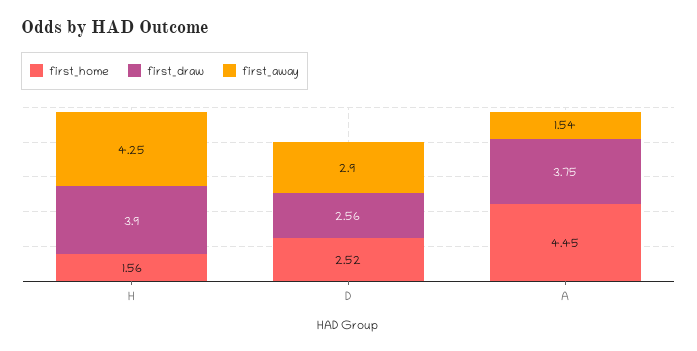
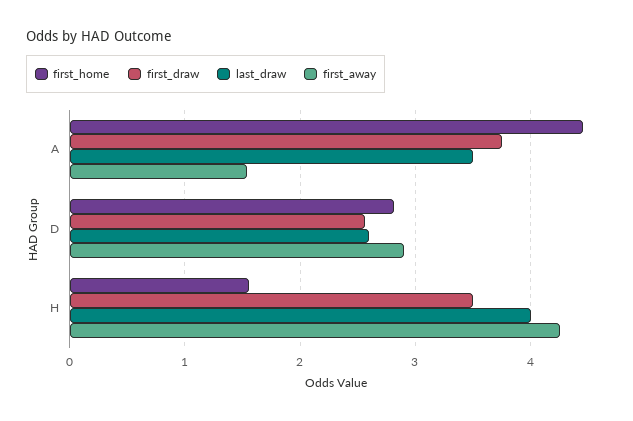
  {
    "first_home": {
      "H": 1.56,
-     "D": 2.52,
+     "D": 2.8,
      "A": 4.45
    },
    "first_draw": {
-     "H": 3.9,
+     "H": 3.5,
      "D": 2.56,
      "A": 3.75
    },
    "first_away": {
      "H": 4.25,
      "D": 2.9,
      "A": 1.54
-   }
+   },
+   "last_draw": {
+     "A": 3.5,
+     "D": 2.6,
+     "H": 4
+   }
  }

